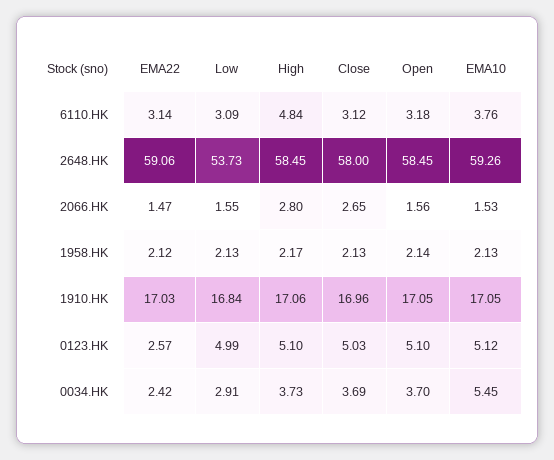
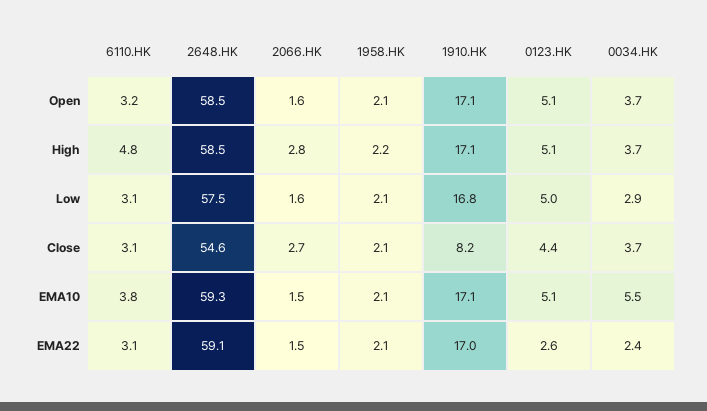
  {
    "EMA22": {
      "6110.HK": 3.14,
      "2648.HK": 59.06,
      "2066.HK": 1.47,
      "1958.HK": 2.12,
      "1910.HK": 17.03,
      "0123.HK": 2.57,
      "0034.HK": 2.42
    },
    "Low": {
      "6110.HK": 3.09,
-     "2648.HK": 53.73,
+     "2648.HK": 57.5,
      "2066.HK": 1.55,
      "1958.HK": 2.13,
      "1910.HK": 16.84,
      "0123.HK": 4.99,
      "0034.HK": 2.91
    },
    "High": {
      "6110.HK": 4.84,
      "2648.HK": 58.45,
      "2066.HK": 2.8,
      "1958.HK": 2.17,
      "1910.HK": 17.06,
      "0123.HK": 5.1,
      "0034.HK": 3.73
    },
    "Close": {
      "6110.HK": 3.12,
-     "2648.HK": 58,
+     "2648.HK": 54.6,
      "2066.HK": 2.65,
      "1958.HK": 2.13,
-     "1910.HK": 16.96,
+     "1910.HK": 8.2,
-     "0123.HK": 5.03,
+     "0123.HK": 4.4,
      "0034.HK": 3.69
    },
    "Open": {
      "6110.HK": 3.18,
      "2648.HK": 58.45,
      "2066.HK": 1.56,
      "1958.HK": 2.14,
      "1910.HK": 17.05,
      "0123.HK": 5.1,
      "0034.HK": 3.7
    },
    "EMA10": {
      "6110.HK": 3.76,
      "2648.HK": 59.26,
      "2066.HK": 1.53,
      "1958.HK": 2.13,
      "1910.HK": 17.05,
      "0123.HK": 5.12,
      "0034.HK": 5.45
    }
  }

